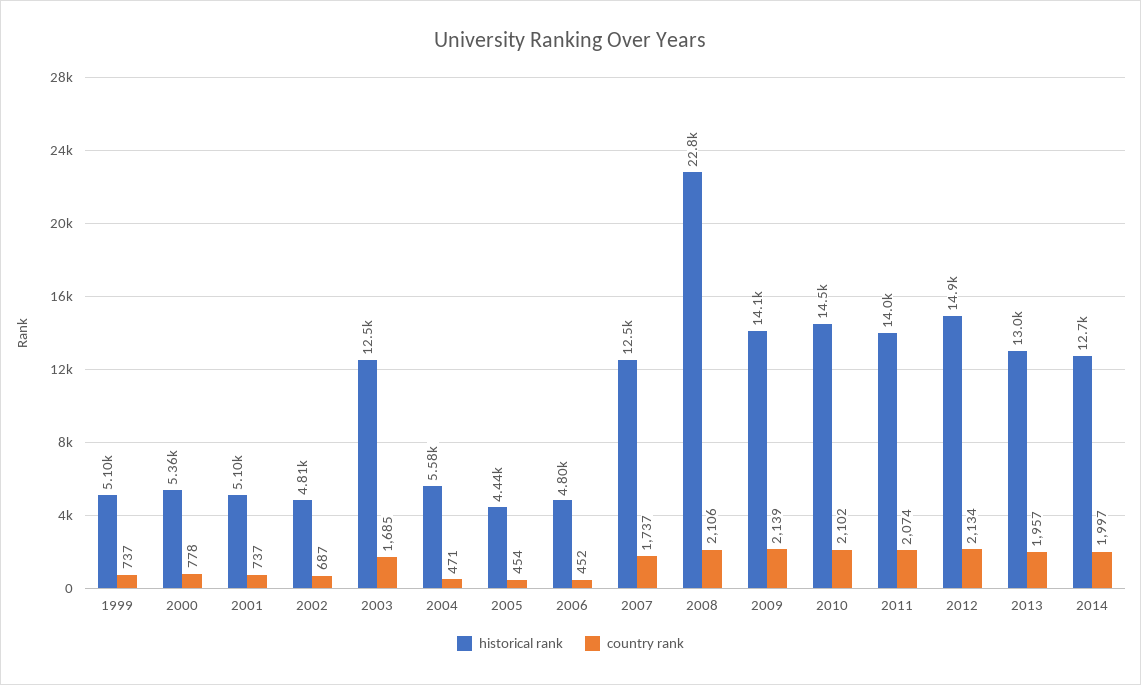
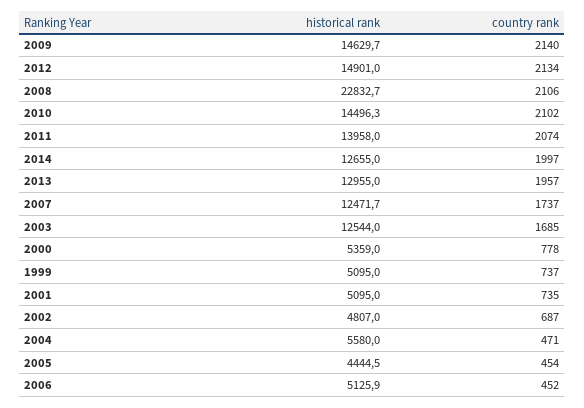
  {
    "historical rank": {
      "1999": 5095,
      "2000": 5359,
      "2001": 5095,
      "2002": 4807,
      "2003": 12544,
      "2004": 5580,
      "2005": 4444.5,
-     "2006": 4800,
+     "2006": 5125.9,
      "2007": 12471.7,
      "2008": 22832.7,
-     "2009": 14100,
+     "2009": 14629.7,
      "2010": 14496.3,
      "2011": 13958,
      "2012": 14901,
      "2013": 12955,
      "2014": 12655
    },
    "country rank": {
      "1999": 737,
      "2000": 778,
-     "2001": 737,
+     "2001": 735,
      "2002": 687,
      "2003": 1685,
      "2004": 471,
      "2005": 454,
      "2006": 452,
      "2007": 1737,
      "2008": 2106,
-     "2009": 2139,
+     "2009": 2140,
      "2010": 2102,
      "2011": 2074,
      "2012": 2134,
      "2013": 1957,
      "2014": 1997
    }
  }

